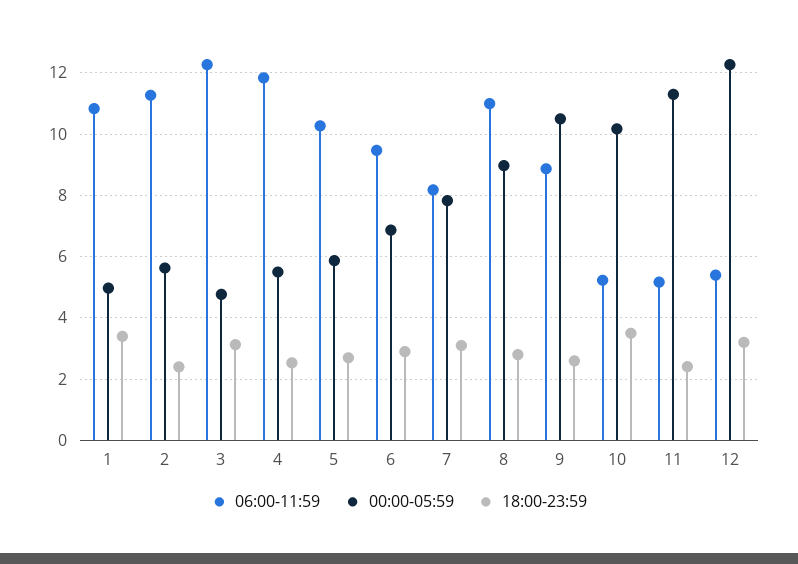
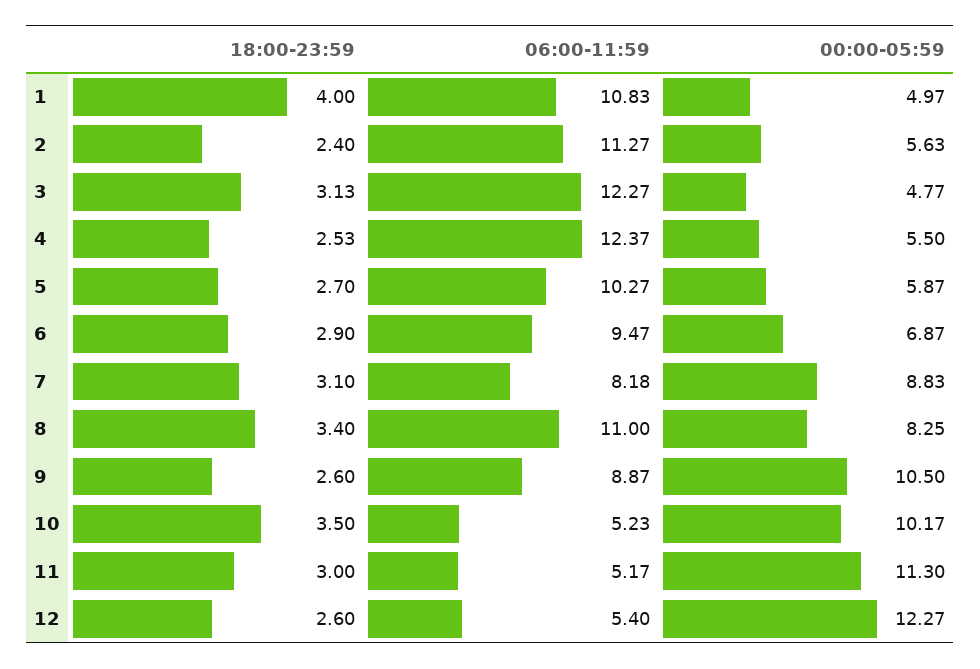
  {
    "06:00-11:59": {
      "1": 10.83,
      "2": 11.27,
      "3": 12.27,
-     "4": 11.8,
+     "4": 12.37,
      "5": 10.27,
      "6": 9.47,
      "7": 8.18,
      "8": 11,
      "9": 8.87,
      "10": 5.23,
      "11": 5.17,
      "12": 5.4
    },
    "00:00-05:59": {
      "1": 4.97,
      "2": 5.63,
      "3": 4.77,
      "4": 5.5,
      "5": 5.87,
      "6": 6.87,
-     "7": 7.8,
+     "7": 8.83,
-     "8": 9,
+     "8": 8.25,
      "9": 10.5,
      "10": 10.17,
      "11": 11.3,
      "12": 12.27
    },
    "18:00-23:59": {
-     "1": 3.4,
+     "1": 4,
      "2": 2.4,
      "3": 3.13,
      "4": 2.53,
      "5": 2.7,
      "6": 2.9,
      "7": 3.1,
-     "8": 2.8,
+     "8": 3.4,
      "9": 2.6,
      "10": 3.5,
-     "11": 2.4,
+     "11": 3,
-     "12": 3.2
+     "12": 2.6
    }
  }

